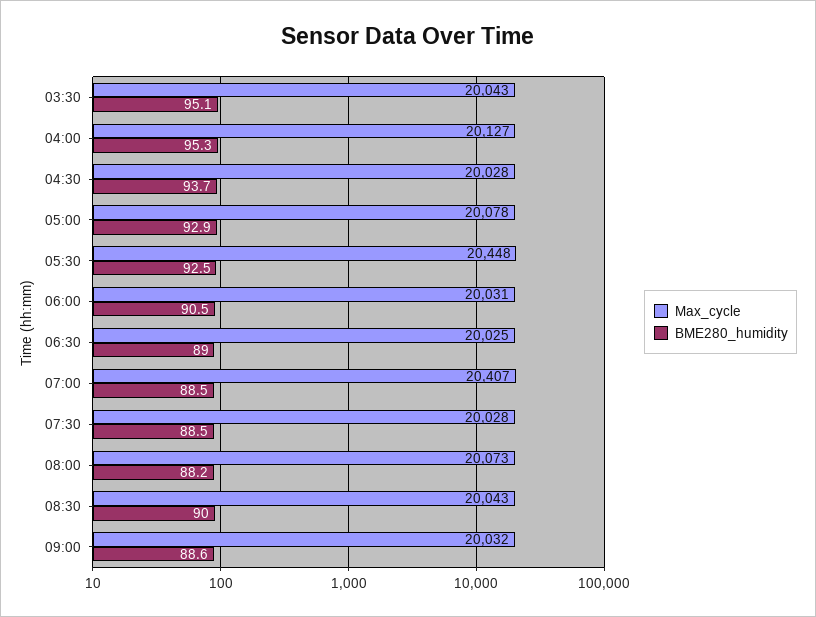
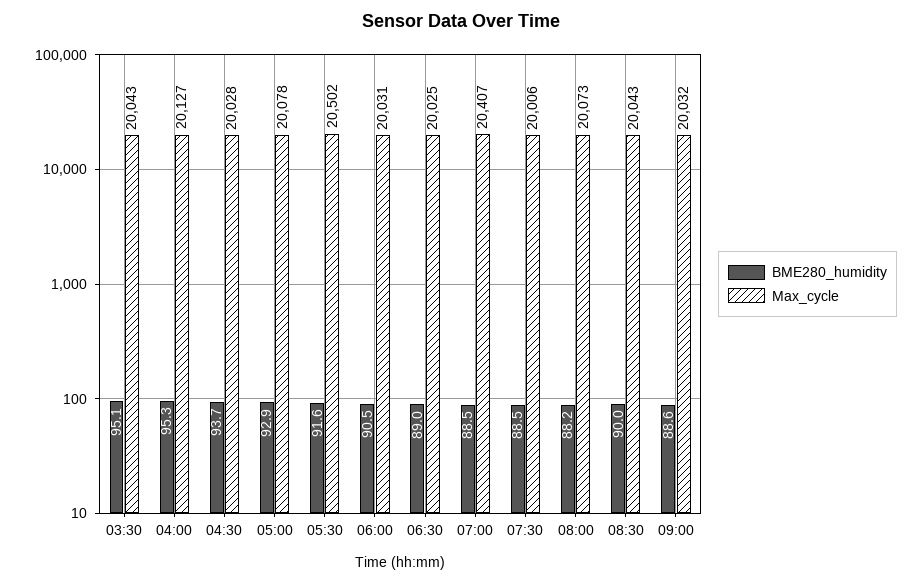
  {
    "Max_cycle": {
      "03:30": 20043,
      "04:00": 20127,
      "04:30": 20028,
      "05:00": 20078,
-     "05:30": 20448,
+     "05:30": 20502,
      "06:00": 20031,
      "06:30": 20025,
      "07:00": 20407,
-     "07:30": 20028,
+     "07:30": 20006,
      "08:00": 20073,
      "08:30": 20043,
      "09:00": 20032
    },
    "BME280_humidity": {
      "03:30": 95.1,
      "04:00": 95.3,
      "04:30": 93.7,
      "05:00": 92.9,
-     "05:30": 92.5,
+     "05:30": 91.6,
      "06:00": 90.5,
      "06:30": 89,
      "07:00": 88.5,
      "07:30": 88.5,
      "08:00": 88.2,
      "08:30": 90,
      "09:00": 88.6
    }
  }

